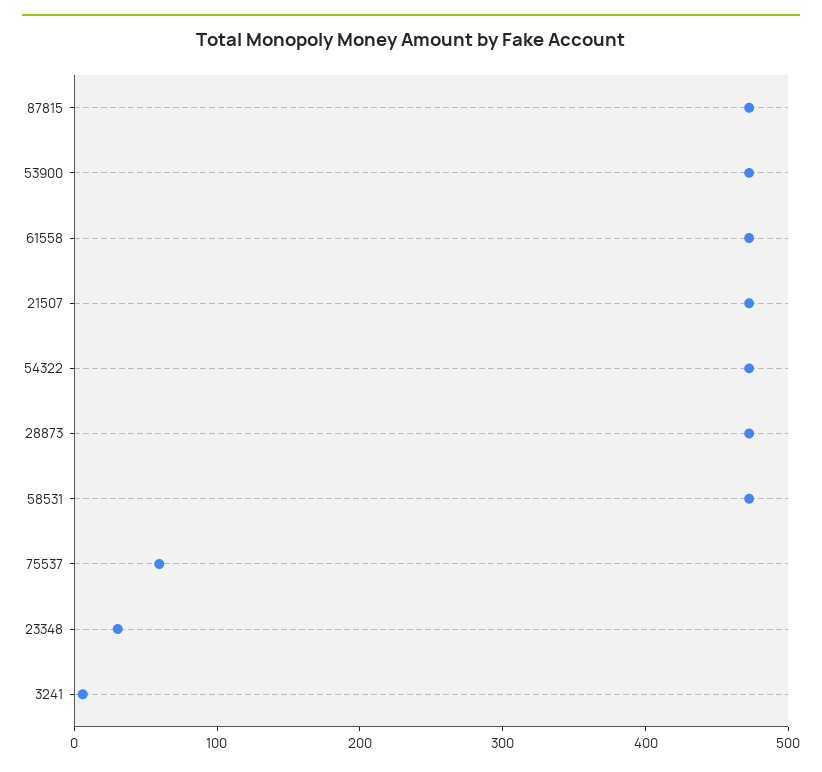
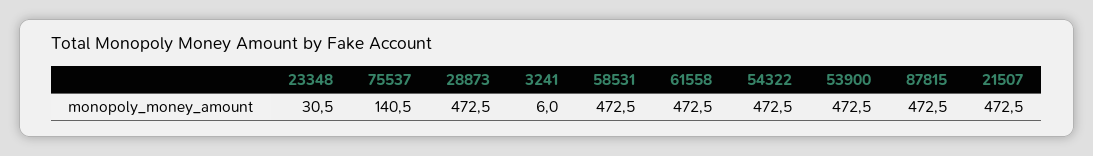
  {
    "87815": 472.5,
    "53900": 472.5,
    "61558": 472.5,
    "21507": 472.5,
    "54322": 472.5,
    "28873": 472.5,
    "58531": 472.5,
-   "75537": 60,
+   "75537": 140.5,
    "23348": 30.5,
    "3241": 6
  }

